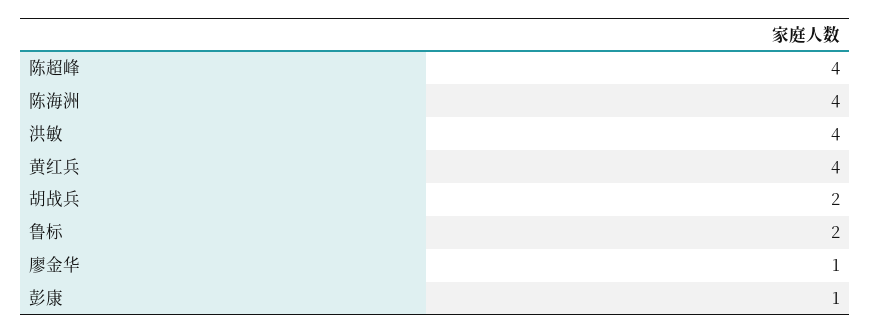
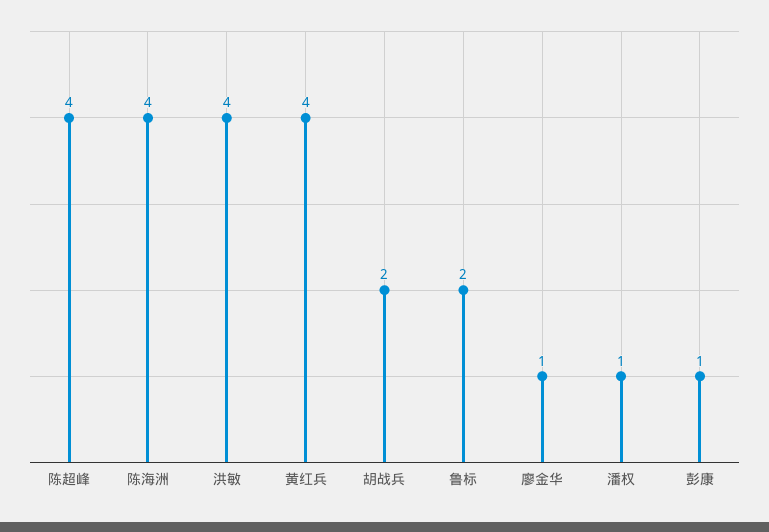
  {
    "陈超峰": 4,
    "陈海洲": 4,
    "洪敏": 4,
    "黄红兵": 4,
    "胡战兵": 2,
    "鲁标": 2,
    "廖金华": 1,
-   "彭康": 1
+   "彭康": 1,
+   "潘权": 1
  }

